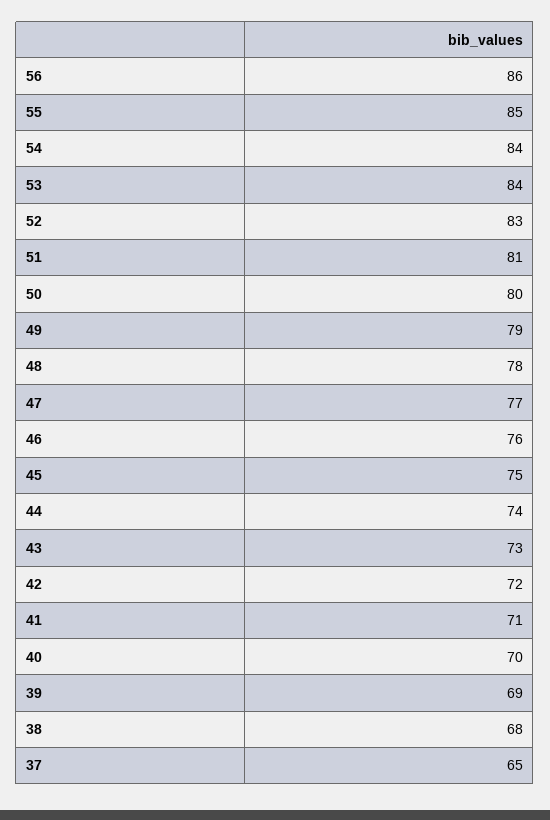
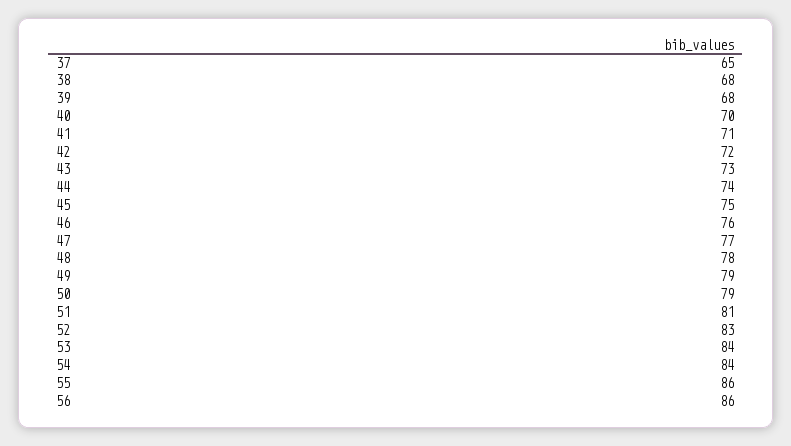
  {
    "56": 86,
-   "55": 85,
+   "55": 86,
    "54": 84,
    "53": 84,
    "52": 83,
    "51": 81,
-   "50": 80,
+   "50": 79,
    "49": 79,
    "48": 78,
    "47": 77,
    "46": 76,
    "45": 75,
    "44": 74,
    "43": 73,
    "42": 72,
    "41": 71,
    "40": 70,
-   "39": 69,
+   "39": 68,
    "38": 68,
    "37": 65
  }

